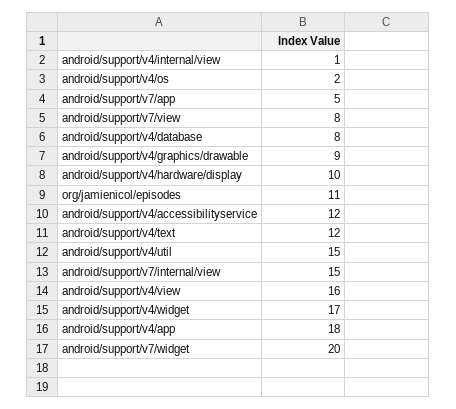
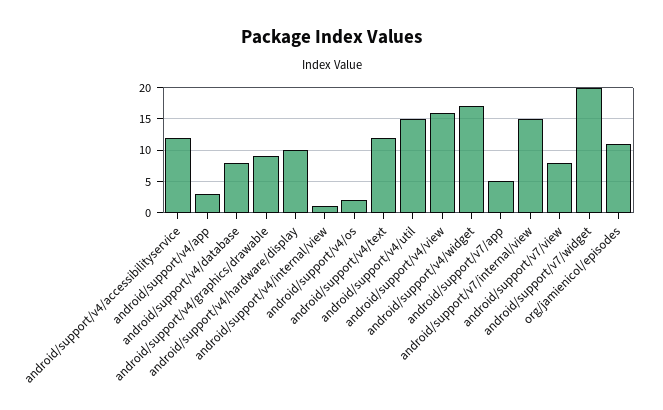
  {
    "android/support/v4/internal/view": 1,
    "android/support/v4/os": 2,
    "android/support/v7/app": 5,
    "android/support/v7/view": 8,
    "android/support/v4/database": 8,
    "android/support/v4/graphics/drawable": 9,
    "android/support/v4/hardware/display": 10,
    "org/jamienicol/episodes": 11,
    "android/support/v4/accessibilityservice": 12,
    "android/support/v4/text": 12,
    "android/support/v4/util": 15,
    "android/support/v7/internal/view": 15,
    "android/support/v4/view": 16,
    "android/support/v4/widget": 17,
-   "android/support/v4/app": 18,
+   "android/support/v4/app": 3,
    "android/support/v7/widget": 20
  }

